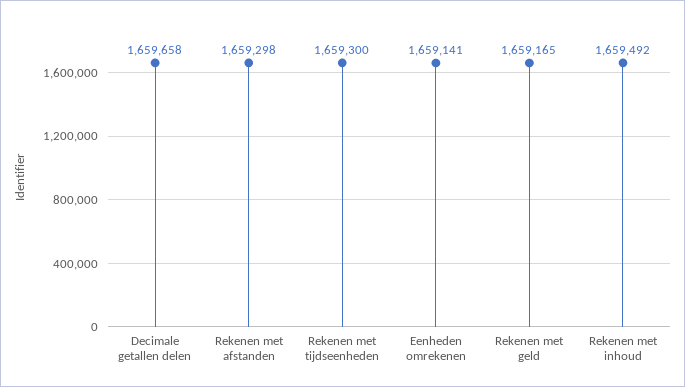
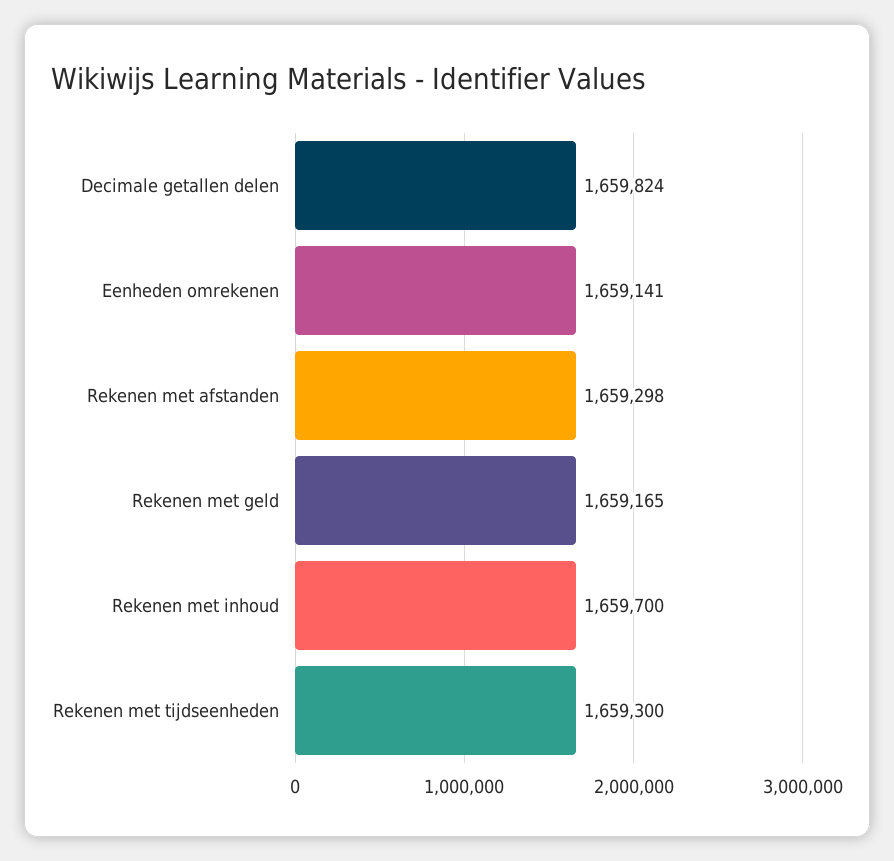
  {
-   "Decimale getallen delen": 1659658,
+   "Decimale getallen delen": 1659824,
    "Rekenen met afstanden": 1659298,
    "Rekenen met tijdseenheden": 1659300,
    "Eenheden omrekenen": 1659141,
    "Rekenen met geld": 1659165,
-   "Rekenen met inhoud": 1659492
+   "Rekenen met inhoud": 1659700
  }

